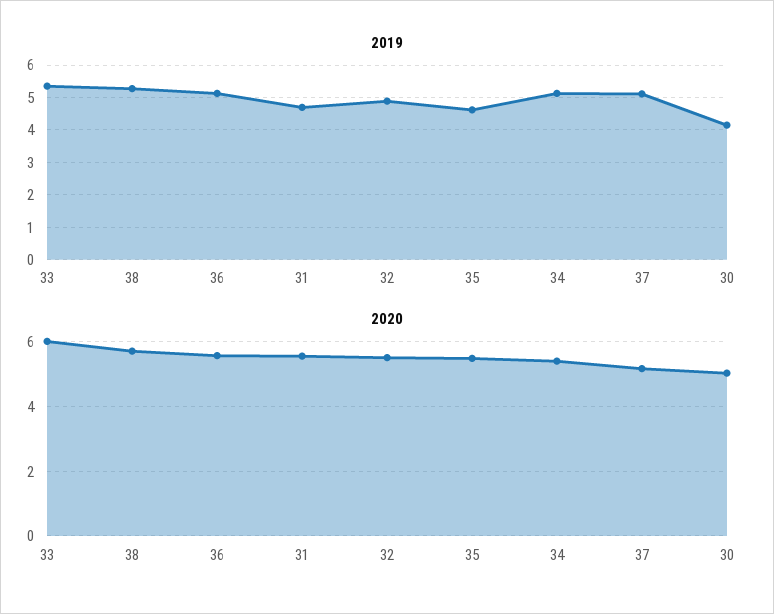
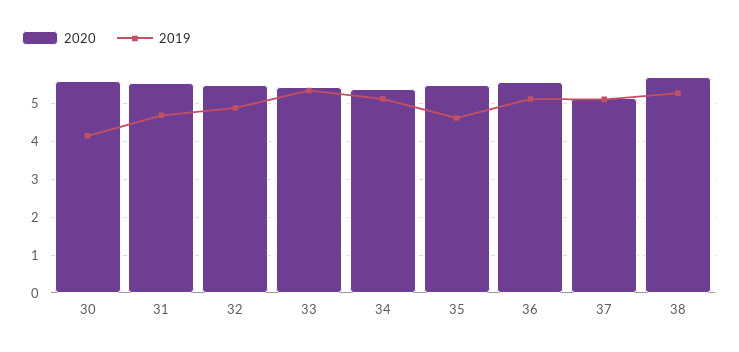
  {
    "2019": {
      "33": 5.4,
      "38": 5.2,
      "36": 5.2,
      "31": 4.6,
      "32": 4.8,
      "35": 4.6,
      "34": 5.2,
      "37": 5.2,
      "30": 4.2
    },
    "2020": {
-     "33": 6,
+     "33": 5.4,
      "38": 5.8,
      "36": 5.6,
      "31": 5.6,
      "32": 5.6,
      "35": 5.4,
      "34": 5.4,
      "37": 5.2,
-     "30": 5
+     "30": 5.6
    }
  }

